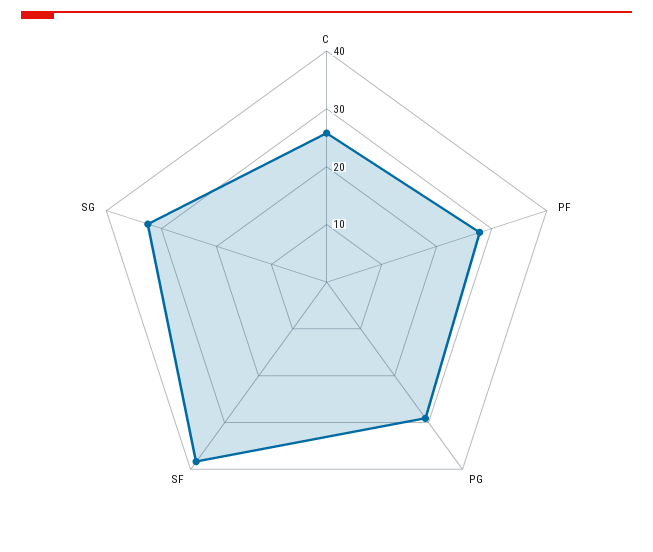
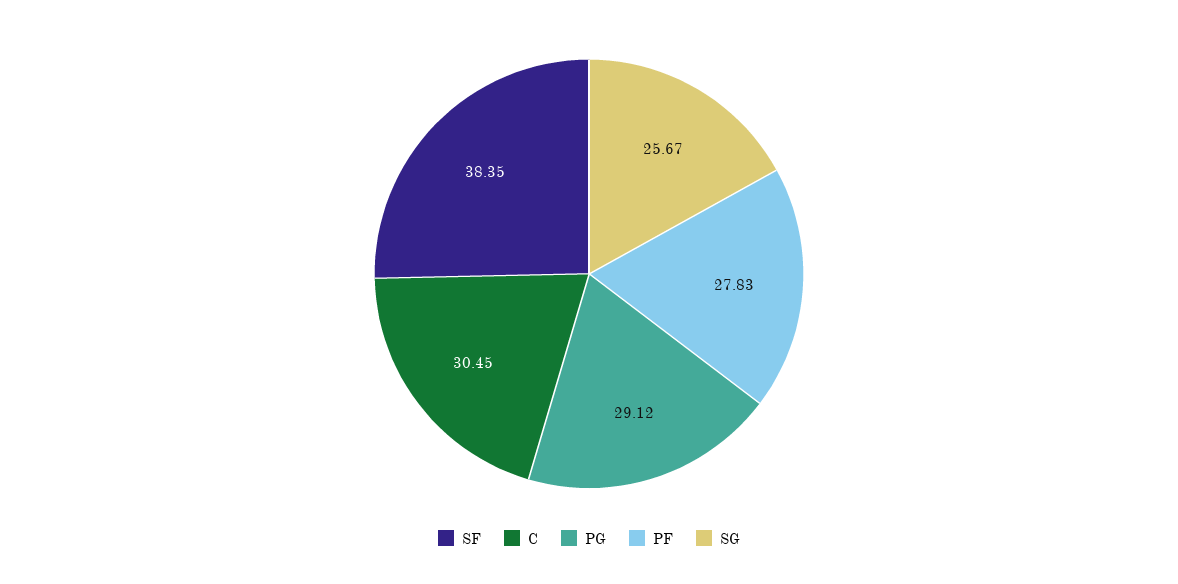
  {
-   "C": 26,
+   "C": 30.45,
    "PF": 27.83,
    "PG": 29.12,
    "SF": 38.35,
-   "SG": 32
+   "SG": 25.67
  }

